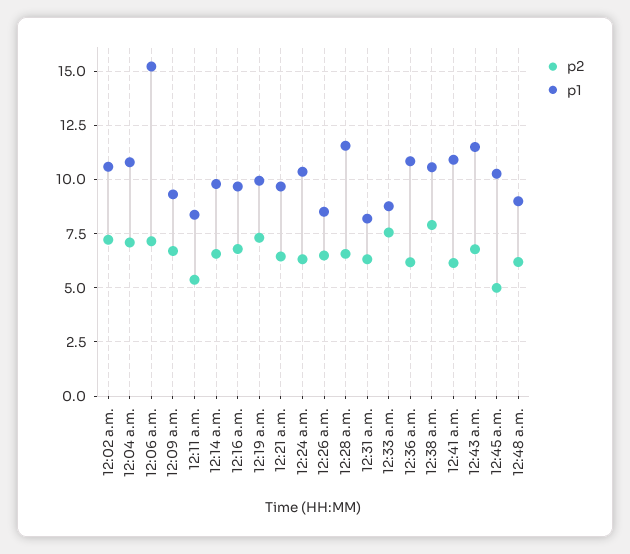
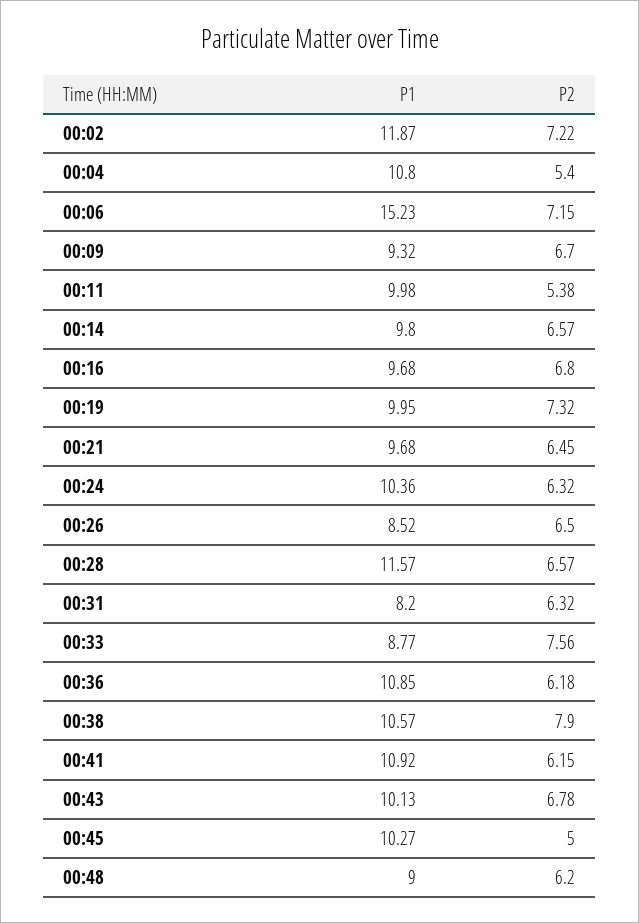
  {
    "p2": {
      "12:02 a.m.": 7.22,
-     "12:04 a.m.": 7,
+     "12:04 a.m.": 5.4,
      "12:06 a.m.": 7.15,
      "12:09 a.m.": 6.7,
      "12:11 a.m.": 5.38,
      "12:14 a.m.": 6.57,
      "12:16 a.m.": 6.8,
      "12:19 a.m.": 7.32,
      "12:21 a.m.": 6.45,
      "12:24 a.m.": 6.32,
      "12:26 a.m.": 6.5,
      "12:28 a.m.": 6.57,
      "12:31 a.m.": 6.32,
      "12:33 a.m.": 7.56,
      "12:36 a.m.": 6.18,
      "12:38 a.m.": 7.9,
      "12:41 a.m.": 6.15,
      "12:43 a.m.": 6.78,
      "12:45 a.m.": 5,
      "12:48 a.m.": 6.2
    },
    "p1": {
-     "12:02 a.m.": 10.5,
+     "12:02 a.m.": 11.87,
      "12:04 a.m.": 10.8,
      "12:06 a.m.": 15.23,
      "12:09 a.m.": 9.32,
-     "12:11 a.m.": 8.5,
+     "12:11 a.m.": 9.98,
      "12:14 a.m.": 9.8,
      "12:16 a.m.": 9.68,
      "12:19 a.m.": 9.95,
      "12:21 a.m.": 9.68,
      "12:24 a.m.": 10.36,
      "12:26 a.m.": 8.52,
      "12:28 a.m.": 11.57,
      "12:31 a.m.": 8.2,
      "12:33 a.m.": 8.77,
      "12:36 a.m.": 10.85,
      "12:38 a.m.": 10.57,
      "12:41 a.m.": 10.92,
-     "12:43 a.m.": 11.5,
+     "12:43 a.m.": 10.13,
      "12:45 a.m.": 10.27,
      "12:48 a.m.": 9
    }
  }

